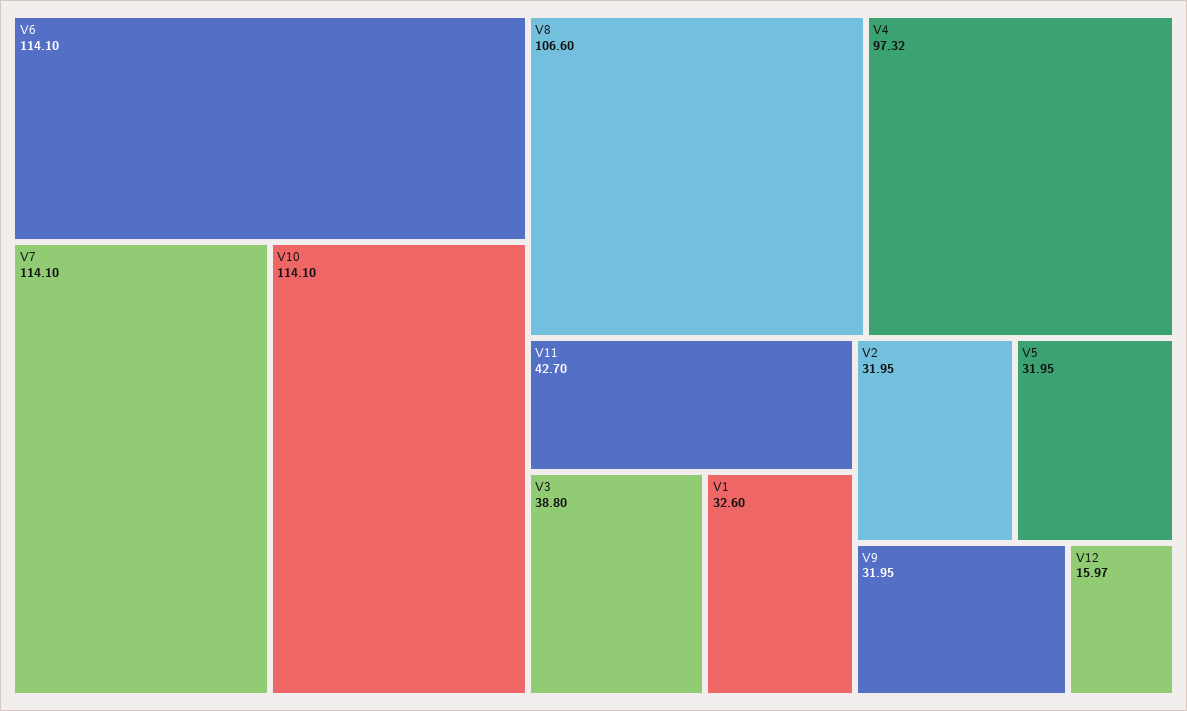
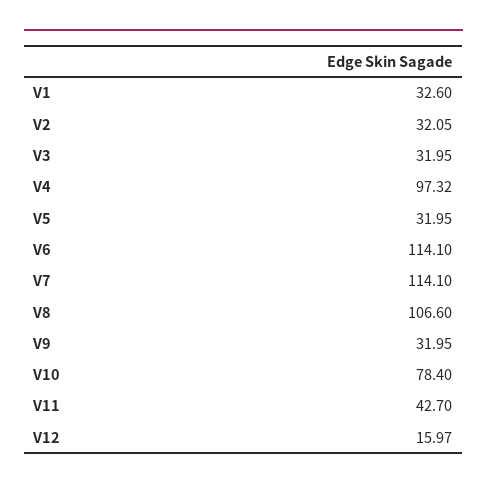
  {
    "V6": 114.1,
    "V7": 114.1,
-   "V10": 114.1,
+   "V10": 78.4,
    "V8": 106.6,
    "V4": 97.32,
    "V11": 42.7,
-   "V3": 38.8,
+   "V3": 31.95,
    "V1": 32.6,
-   "V2": 31.95,
+   "V2": 32.05,
    "V5": 31.95,
    "V9": 31.95,
    "V12": 15.97
  }

